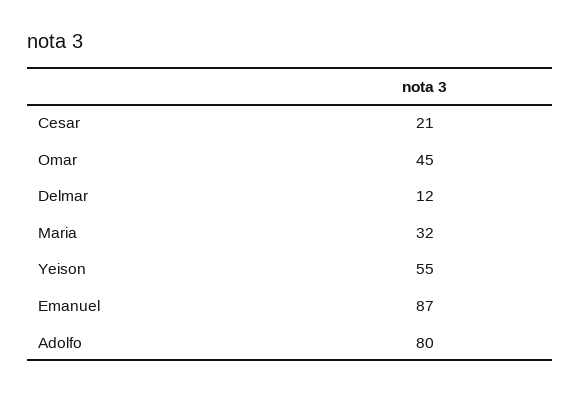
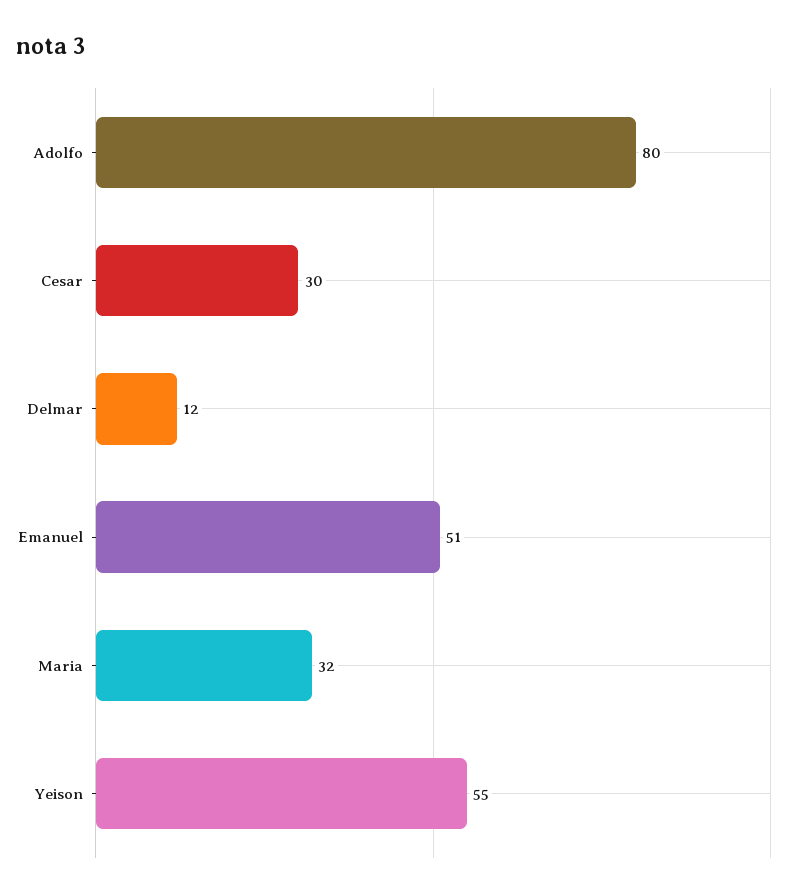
  {
-   "Cesar": 21,
+   "Cesar": 30,
-   "Omar": 45,
    "Delmar": 12,
    "Maria": 32,
    "Yeison": 55,
-   "Emanuel": 87,
+   "Emanuel": 51,
    "Adolfo": 80
  }

